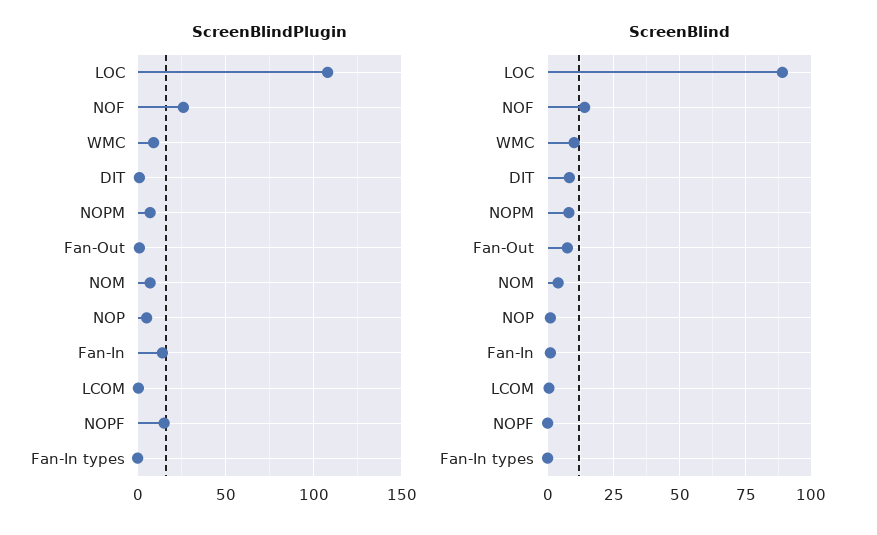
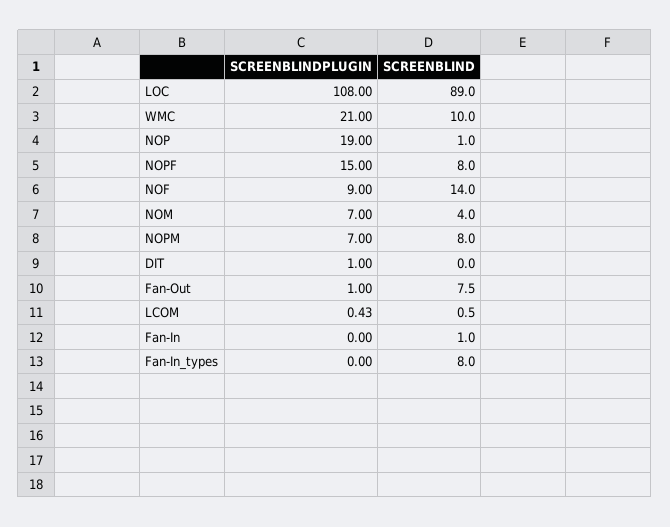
  {
    "ScreenBlindPlugin": {
      "LOC": 108,
-     "NOF": 25,
+     "NOF": 9,
-     "WMC": 10,
+     "WMC": 21,
      "DIT": 1,
      "NOPM": 7,
      "Fan-Out": 1,
      "NOM": 7,
-     "NOP": 5,
+     "NOP": 19,
-     "Fan-In": 15,
+     "Fan-In": 0,
      "LCOM": 0.43,
      "NOPF": 15,
      "Fan-In types": 0
    },
    "ScreenBlind": {
      "LOC": 89,
      "NOF": 14,
      "WMC": 10,
-     "DIT": 7.5,
+     "DIT": 0,
      "NOPM": 8,
      "Fan-Out": 7.5,
      "NOM": 4,
      "NOP": 1,
      "Fan-In": 1,
      "LCOM": 0.5,
-     "NOPF": 0,
+     "NOPF": 8,
-     "Fan-In types": 0
+     "Fan-In types": 8
    }
  }

